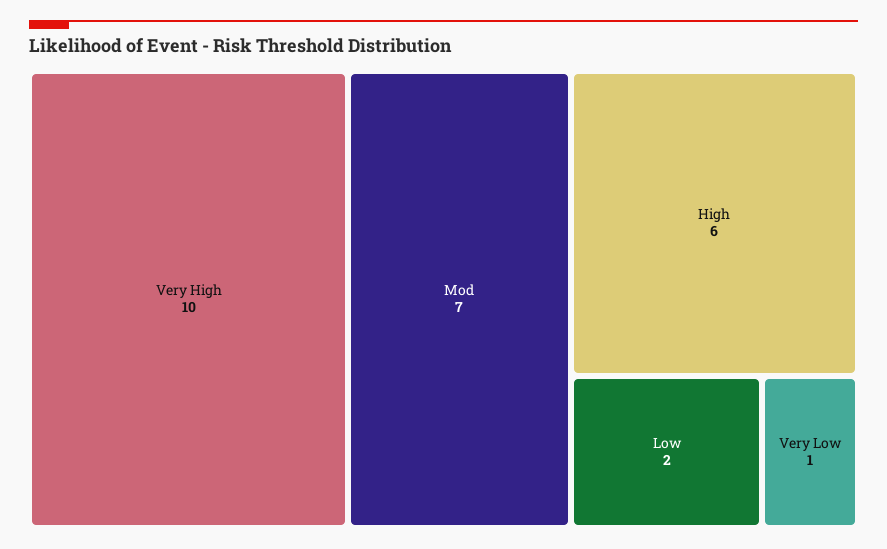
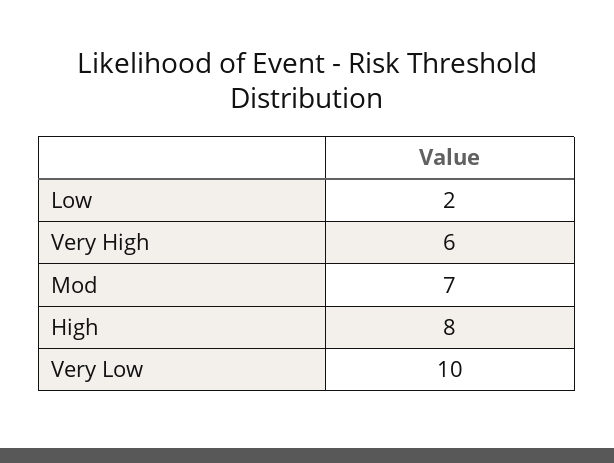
  {
-   "Very High": 10,
+   "Very High": 6,
    "Mod": 7,
-   "High": 6,
+   "High": 8,
    "Low": 2,
-   "Very Low": 1
+   "Very Low": 10
  }

